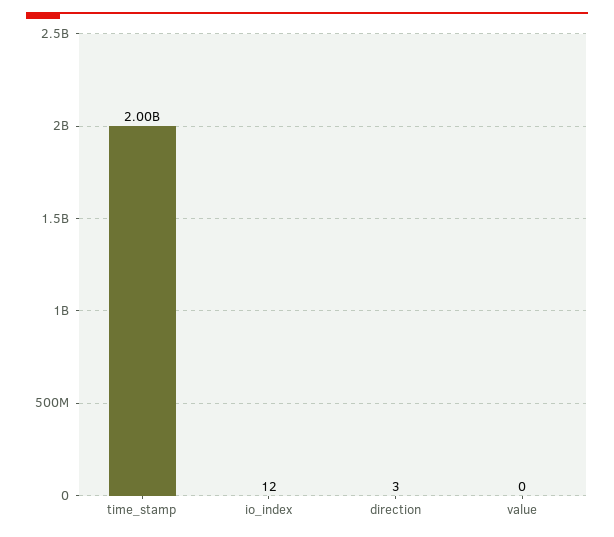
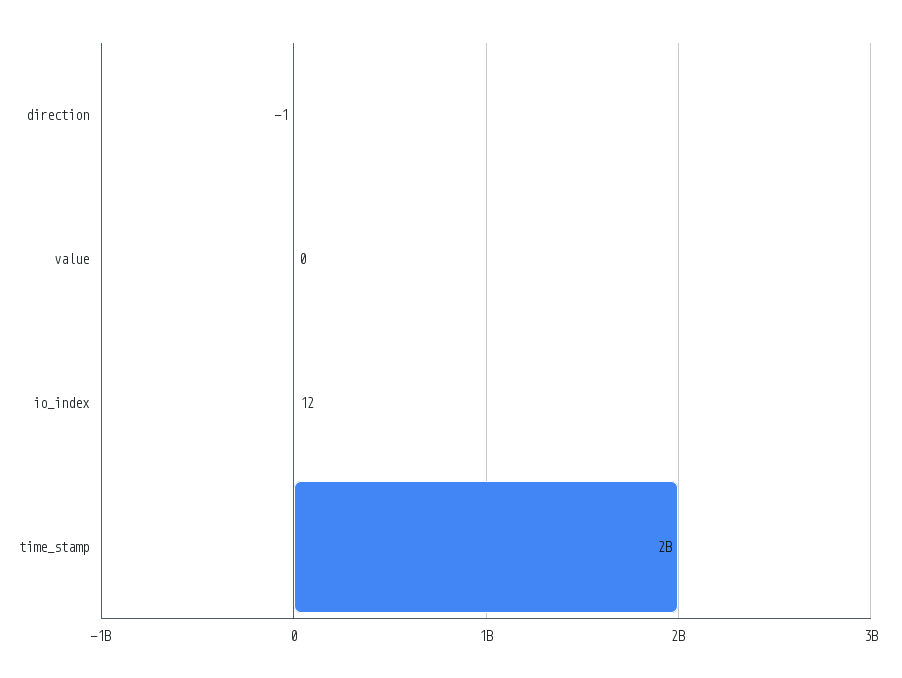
  {
    "time_stamp": 2000000000,
    "io_index": 12,
-   "direction": 3,
+   "direction": -1,
    "value": 0
  }

